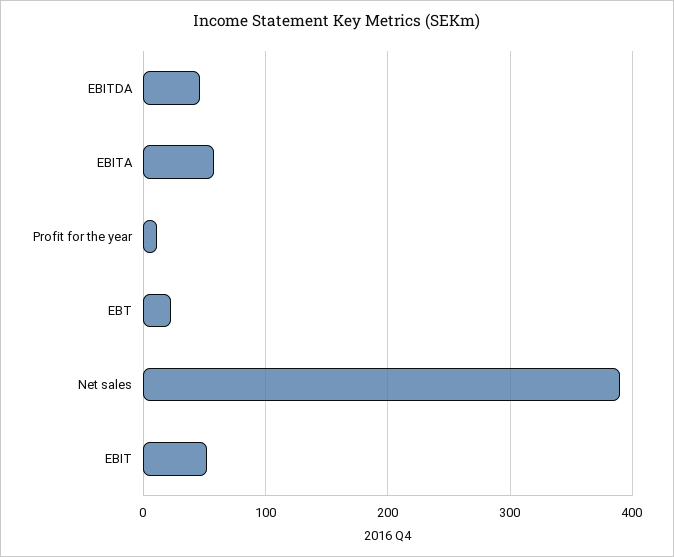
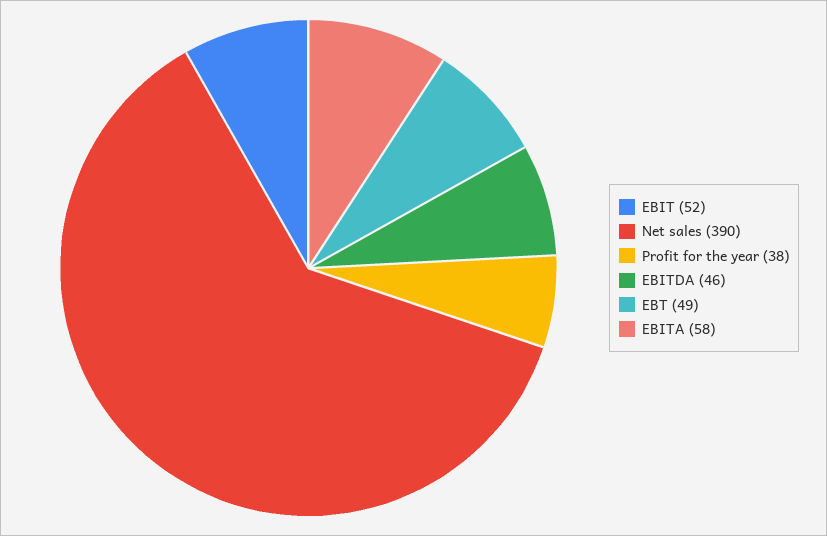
  {
    "EBITDA": 46,
    "EBITA": 58,
-   "Profit for the year": 10,
+   "Profit for the year": 38,
-   "EBT": 20,
+   "EBT": 49,
    "Net sales": 390,
    "EBIT": 52
  }

